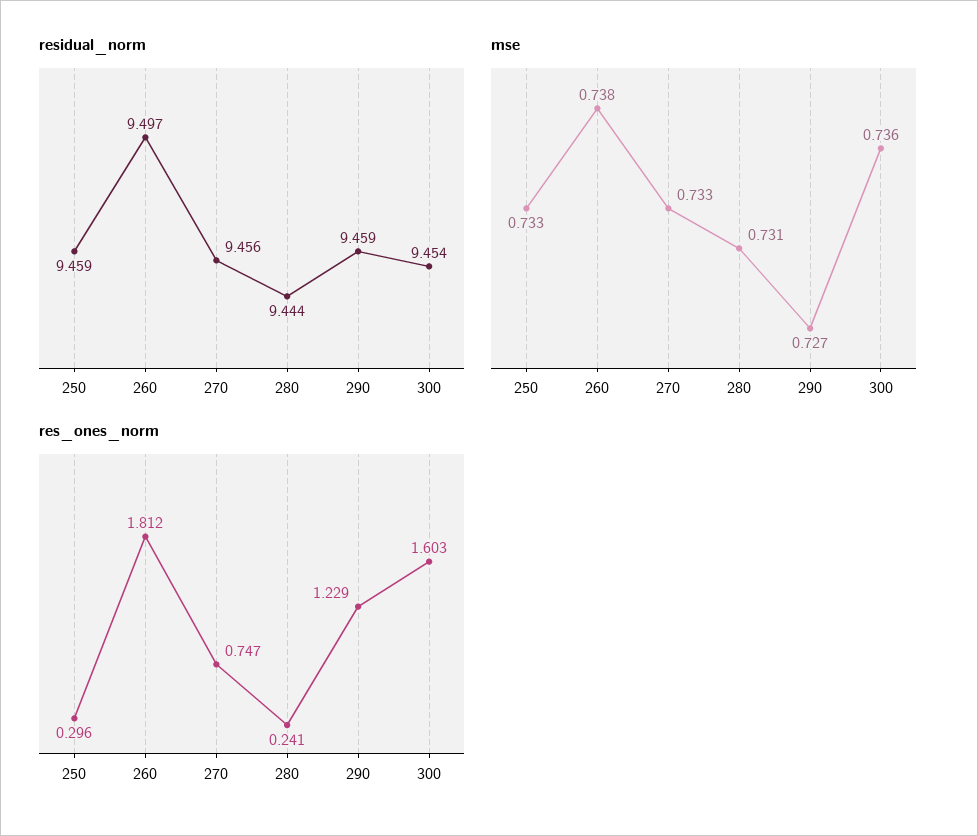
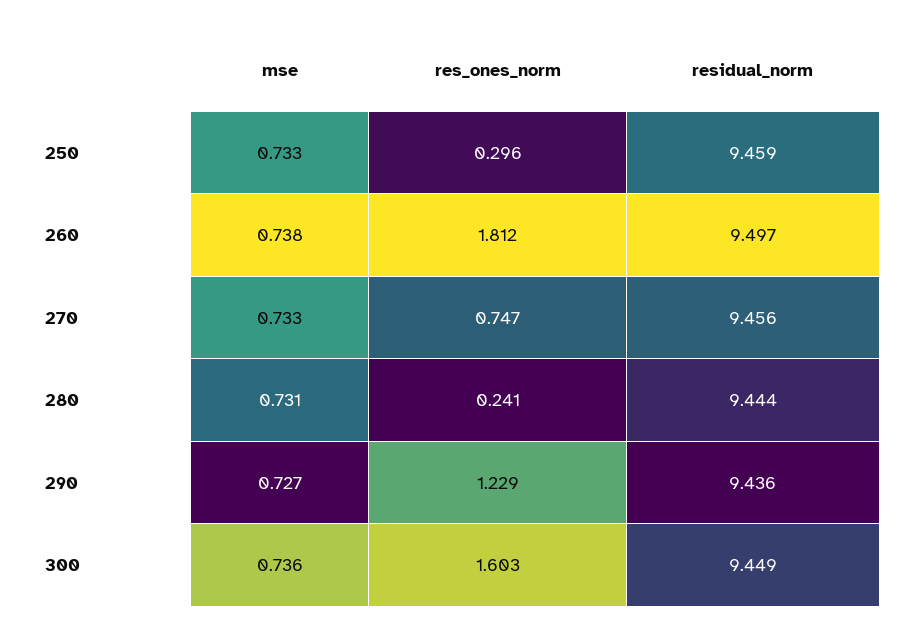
  {
    "residual_norm": {
      "250": 9.459,
      "260": 9.497,
      "270": 9.456,
      "280": 9.444,
-     "290": 9.459,
+     "290": 9.436,
-     "300": 9.454
+     "300": 9.449
    },
    "mse": {
      "250": 0.733,
      "260": 0.738,
      "270": 0.733,
      "280": 0.731,
      "290": 0.727,
      "300": 0.736
    },
    "res_ones_norm": {
      "250": 0.296,
      "260": 1.812,
      "270": 0.747,
      "280": 0.241,
      "290": 1.229,
      "300": 1.603
    }
  }

